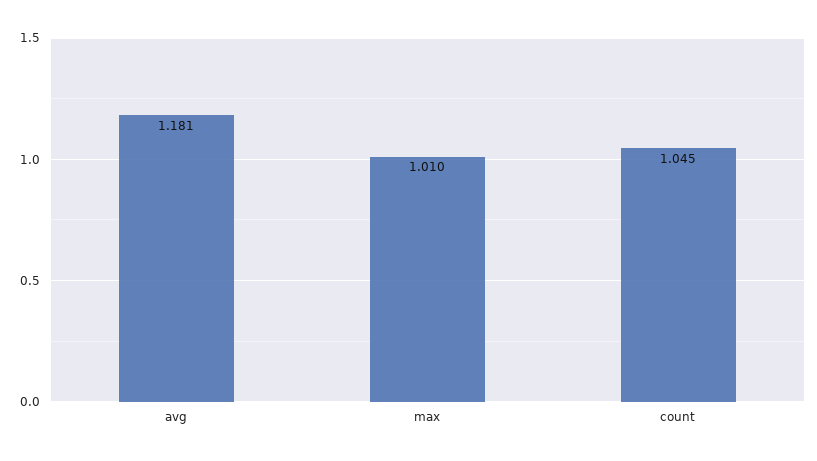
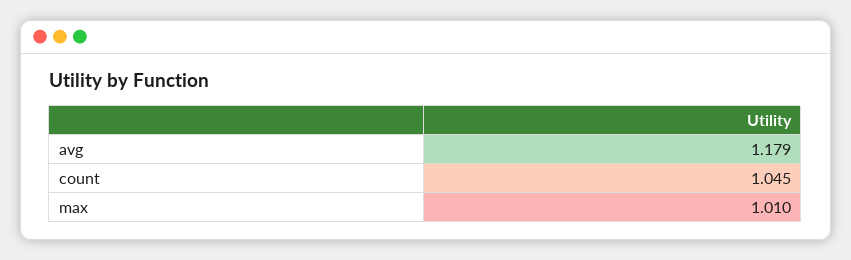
  {
-   "avg": 1.181,
+   "avg": 1.179,
    "max": 1.01,
    "count": 1.045
  }

